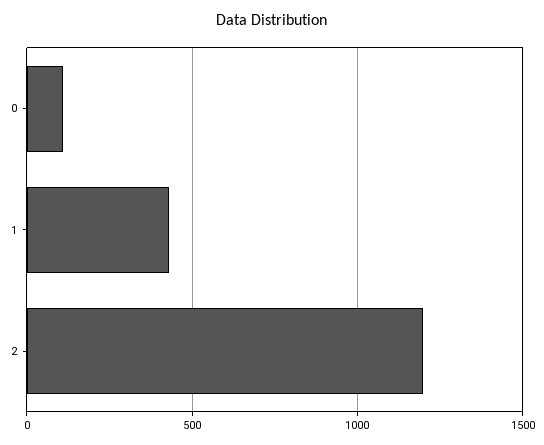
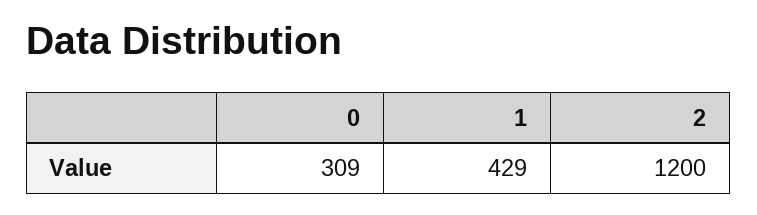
  {
-   "0": 100,
+   "0": 309,
    "1": 429,
    "2": 1200
  }

